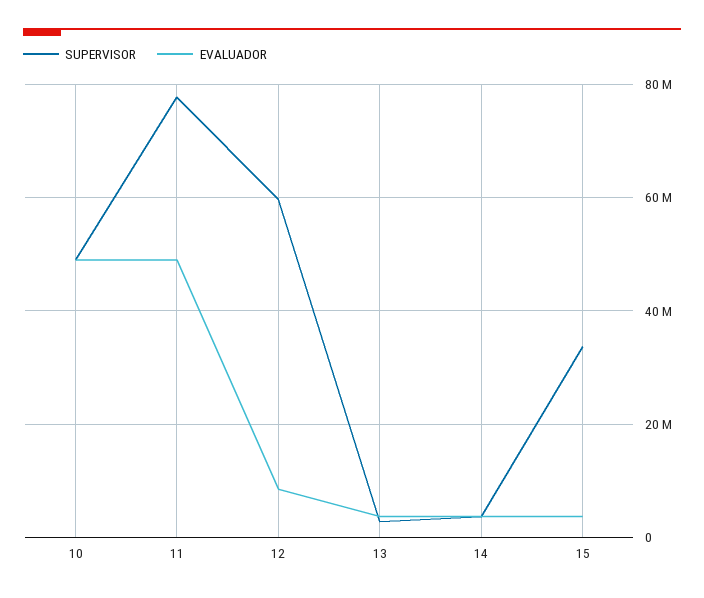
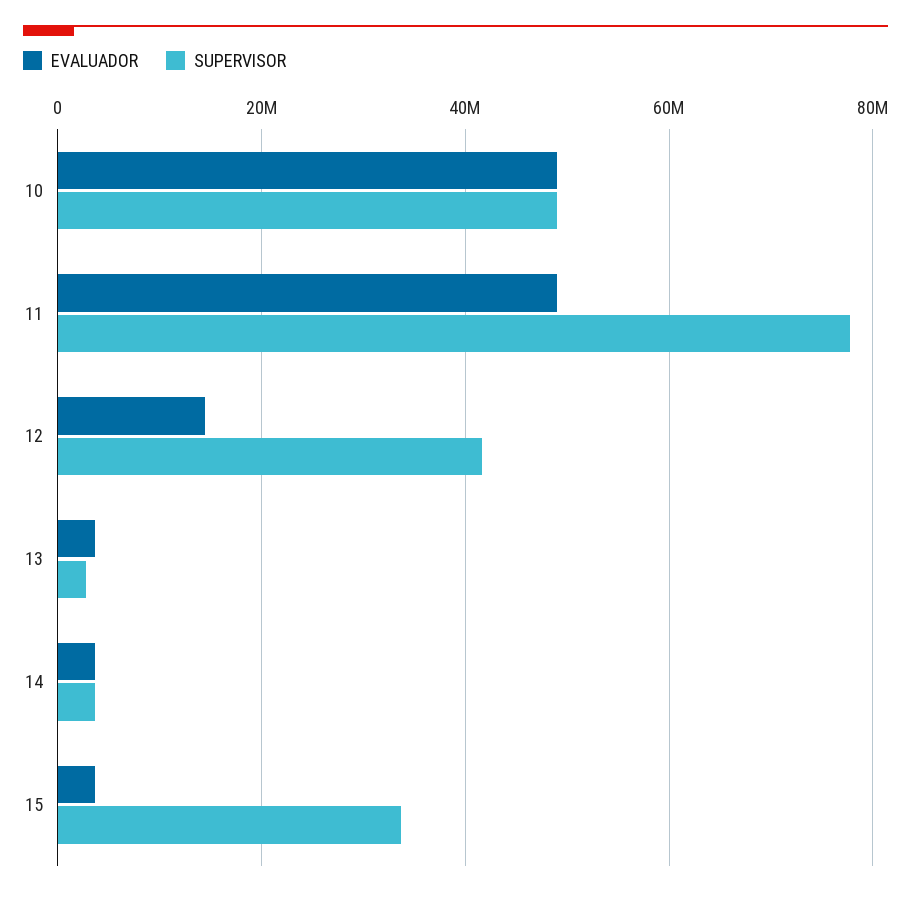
  {
    "SUPERVISOR": {
      "10": 50000000,
      "11": 78000000,
-     "12": 60000000,
+     "12": 42000000,
      "13": 2000000,
      "14": 4000000,
      "15": 34000000
    },
    "EVALUADOR": {
      "10": 50000000,
      "11": 50000000,
-     "12": 8000000,
+     "12": 14000000,
      "13": 4000000,
      "14": 4000000,
      "15": 4000000
    }
  }

